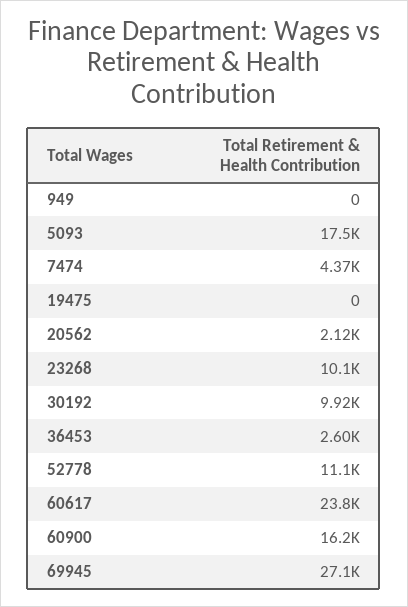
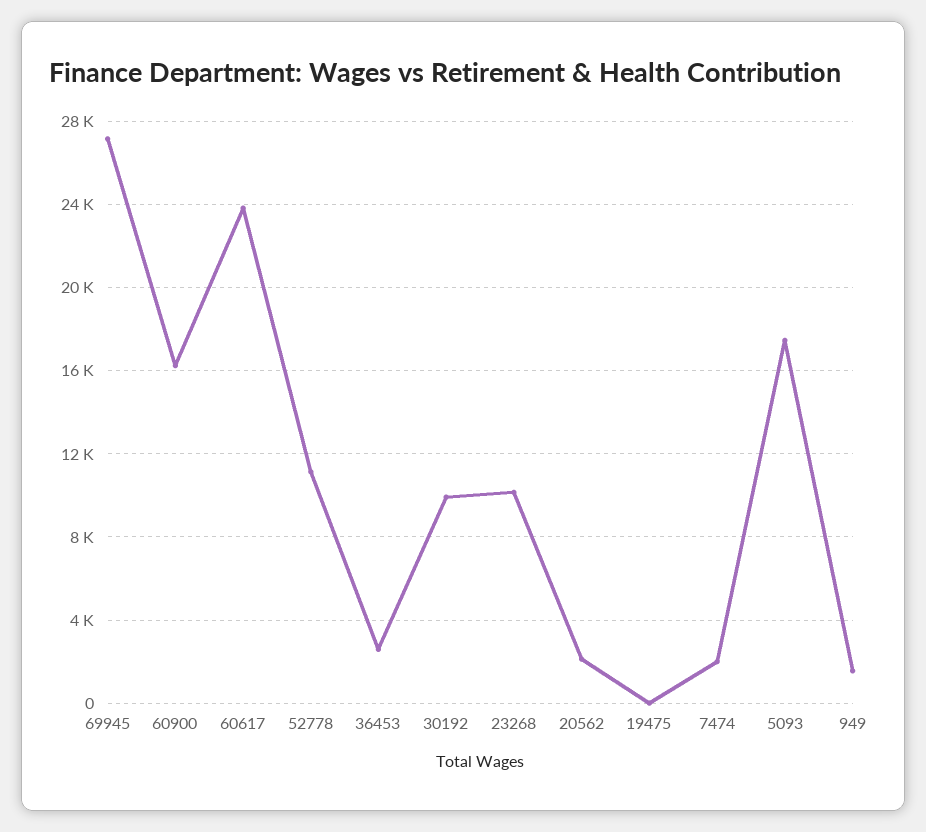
  {
-   "949": 0,
+   "949": 1500,
    "5093": 17500,
-   "7474": 4370,
+   "7474": 2000,
    "19475": 0,
    "20562": 2120,
    "23268": 10100,
    "30192": 9920,
    "36453": 2600,
    "52778": 11100,
    "60617": 23800,
    "60900": 16200,
    "69945": 27100
  }

